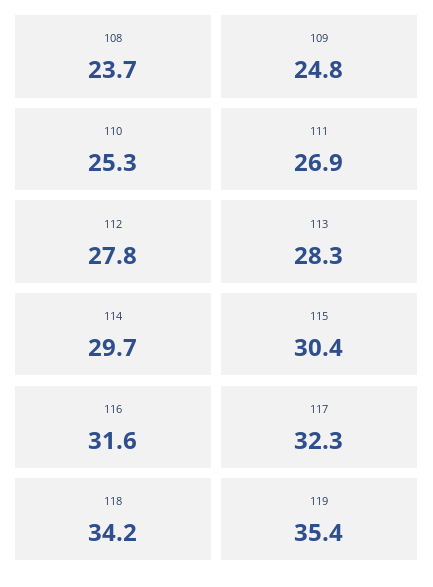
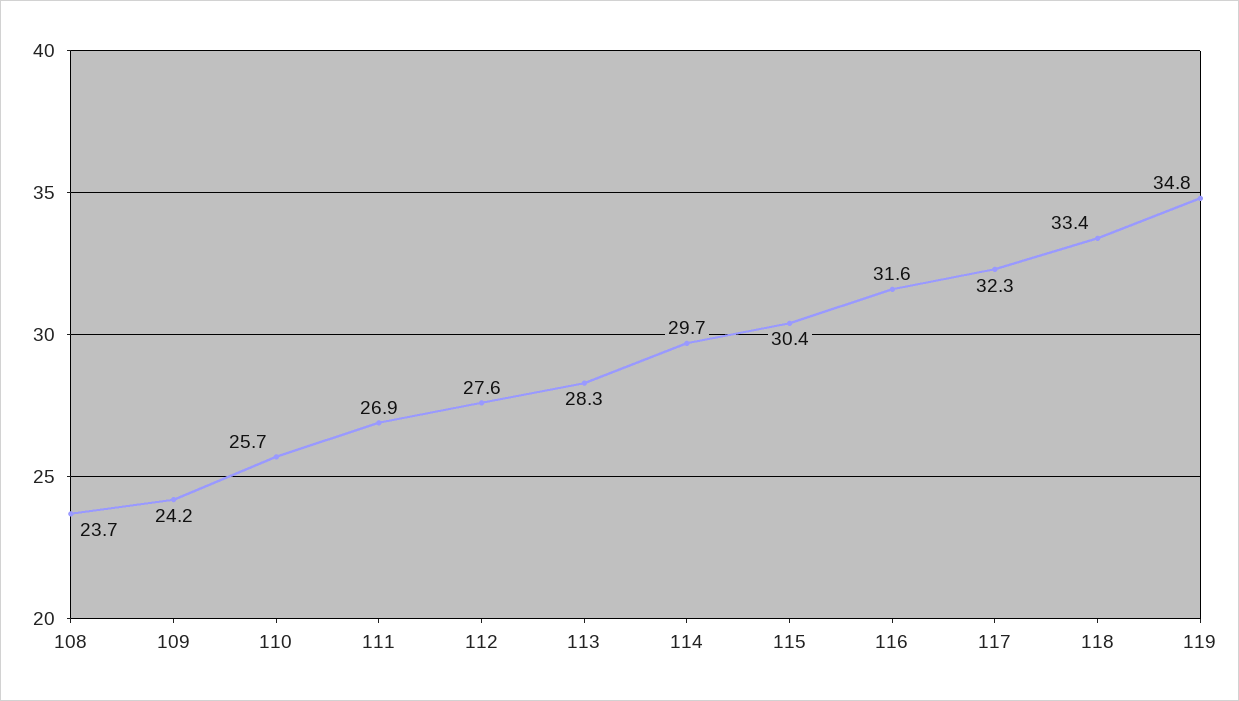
  {
    "108": 23.7,
-   "109": 24.8,
+   "109": 24.2,
-   "110": 25.3,
+   "110": 25.7,
    "111": 26.9,
-   "112": 27.8,
+   "112": 27.6,
    "113": 28.3,
    "114": 29.7,
    "115": 30.4,
    "116": 31.6,
    "117": 32.3,
-   "118": 34.2,
+   "118": 33.4,
-   "119": 35.4
+   "119": 34.8
  }

